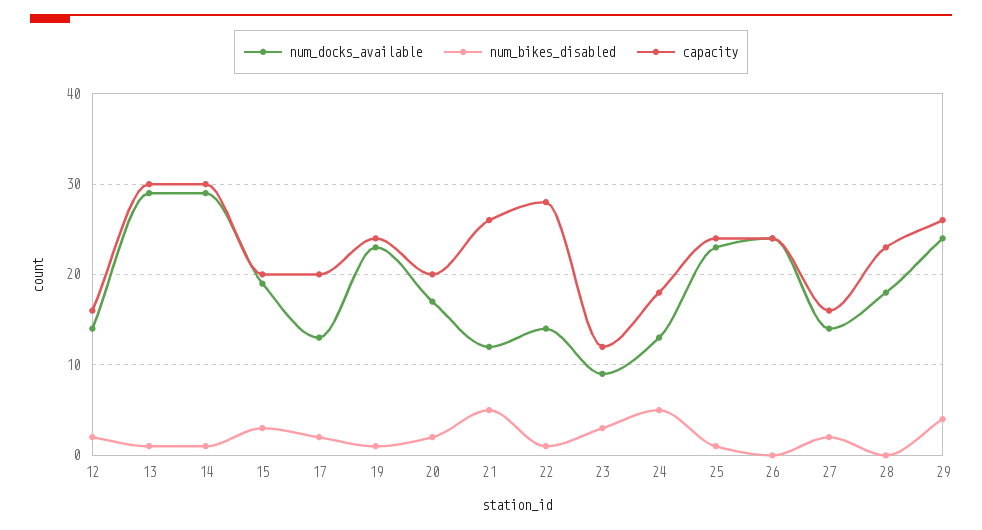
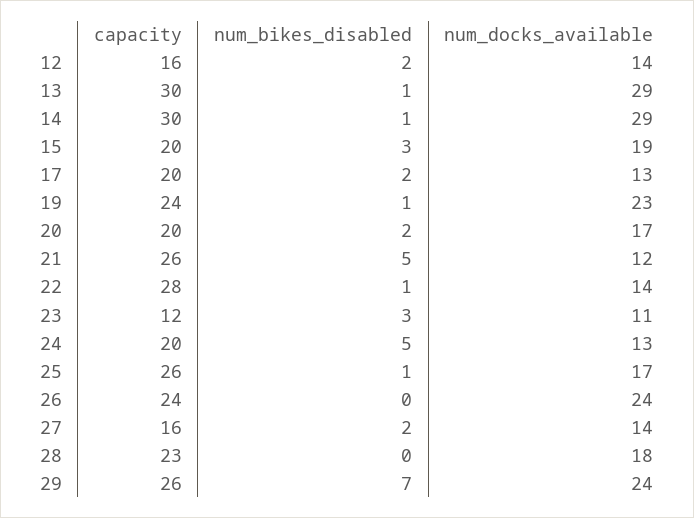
  {
    "num_docks_available": {
      "12": 14,
      "13": 29,
      "14": 29,
      "15": 19,
      "17": 13,
      "19": 23,
      "20": 17,
      "21": 12,
      "22": 14,
-     "23": 9,
+     "23": 11,
      "24": 13,
-     "25": 23,
+     "25": 17,
      "26": 24,
      "27": 14,
      "28": 18,
      "29": 24
    },
    "num_bikes_disabled": {
      "12": 2,
      "13": 1,
      "14": 1,
      "15": 3,
      "17": 2,
      "19": 1,
      "20": 2,
      "21": 5,
      "22": 1,
      "23": 3,
      "24": 5,
      "25": 1,
      "26": 0,
      "27": 2,
      "28": 0,
-     "29": 4
+     "29": 7
    },
    "capacity": {
      "12": 16,
      "13": 30,
      "14": 30,
      "15": 20,
      "17": 20,
      "19": 24,
      "20": 20,
      "21": 26,
      "22": 28,
      "23": 12,
-     "24": 18,
+     "24": 20,
-     "25": 24,
+     "25": 26,
      "26": 24,
      "27": 16,
      "28": 23,
      "29": 26
    }
  }

